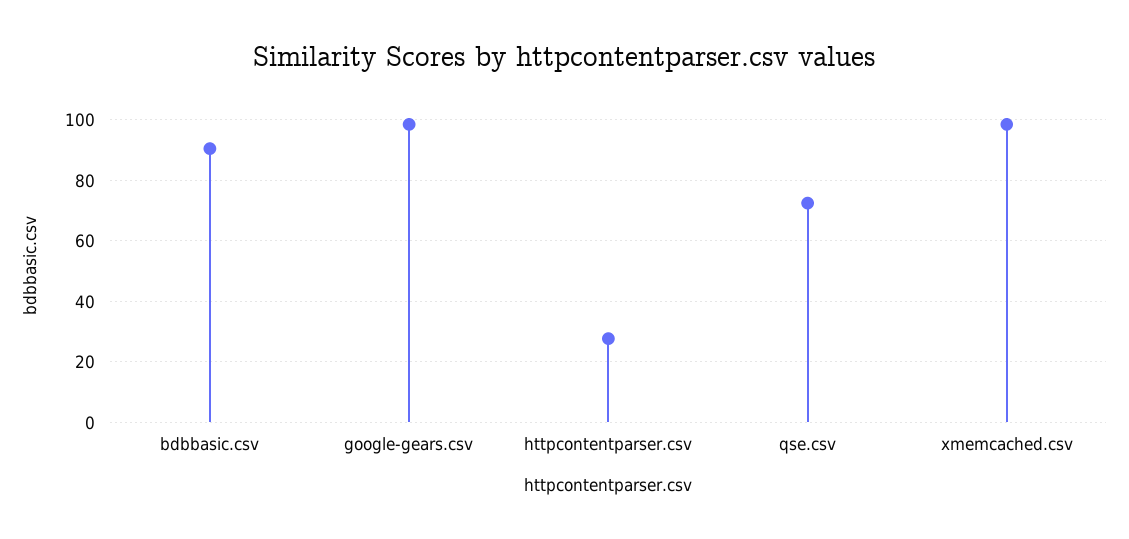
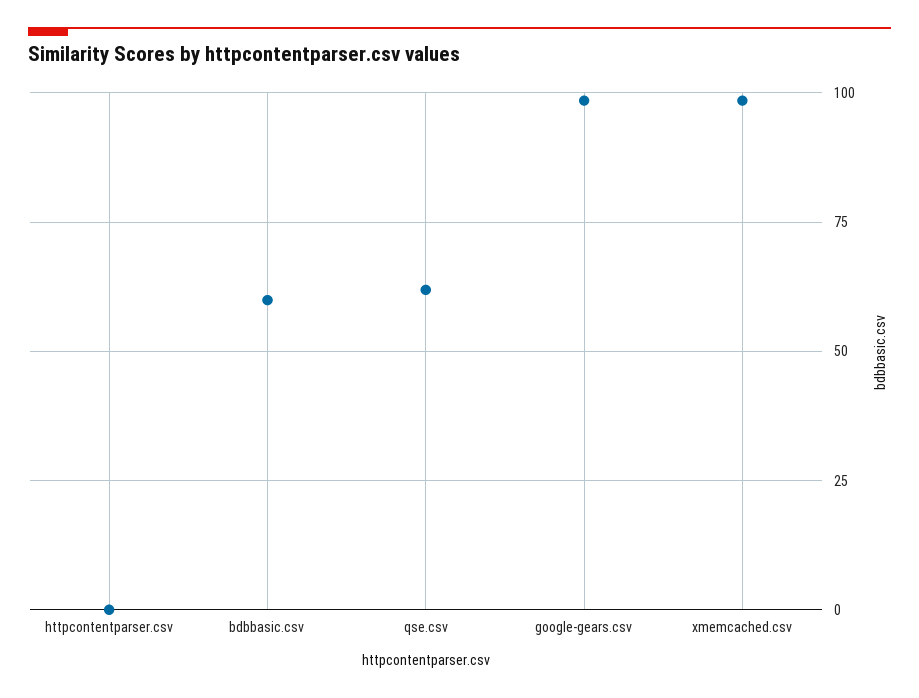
  {
-   "bdbbasic.csv": 90,
+   "bdbbasic.csv": 60,
    "google-gears.csv": 98,
-   "httpcontentparser.csv": 28,
+   "httpcontentparser.csv": 0,
-   "qse.csv": 72,
+   "qse.csv": 62.5,
    "xmemcached.csv": 98
  }

